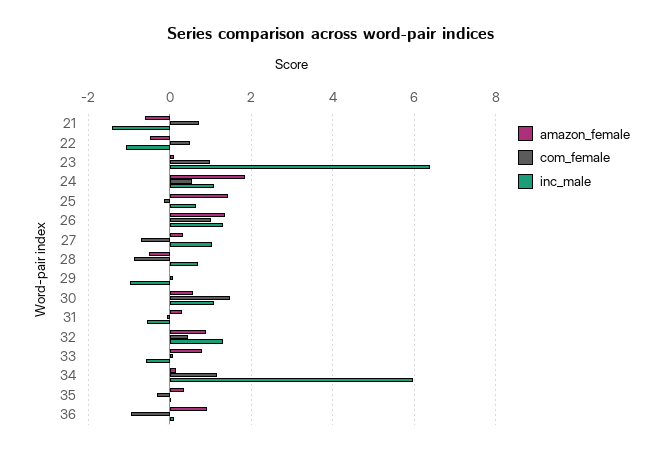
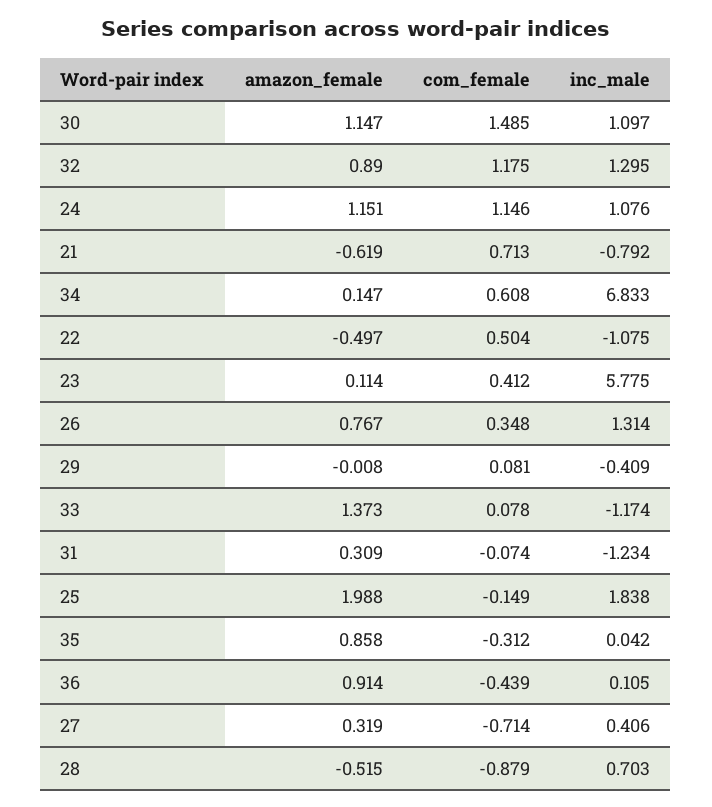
  {
    "amazon_female": {
      "21": -0.619,
      "22": -0.497,
      "23": 0.114,
-     "24": 1.8,
+     "24": 1.151,
-     "25": 1.4,
+     "25": 1.988,
-     "26": 1.4,
+     "26": 0.767,
      "27": 0.319,
      "28": -0.515,
      "29": -0.008,
-     "30": 0.6,
+     "30": 1.147,
      "31": 0.309,
      "32": 0.89,
-     "33": 0.8,
+     "33": 1.373,
      "34": 0.147,
-     "35": 0.4,
+     "35": 0.858,
      "36": 0.914
    },
    "com_female": {
      "21": 0.713,
      "22": 0.504,
-     "23": 1,
+     "23": 0.412,
-     "24": 0.6,
+     "24": 1.146,
      "25": -0.149,
-     "26": 1,
+     "26": 0.348,
      "27": -0.714,
      "28": -0.879,
      "29": 0.081,
      "30": 1.485,
      "31": -0.074,
-     "32": 0.4,
+     "32": 1.175,
      "33": 0.078,
-     "34": 1.2,
+     "34": 0.608,
      "35": -0.312,
-     "36": -1
+     "36": -0.439
    },
    "inc_male": {
-     "21": -1.4,
+     "21": -0.792,
      "22": -1.075,
-     "23": 6.4,
+     "23": 5.775,
      "24": 1.076,
-     "25": 0.6,
+     "25": 1.838,
      "26": 1.314,
-     "27": 1,
+     "27": 0.406,
      "28": 0.703,
-     "29": -1,
+     "29": -0.409,
      "30": 1.097,
-     "31": -0.6,
+     "31": -1.234,
      "32": 1.295,
-     "33": -0.6,
+     "33": -1.174,
-     "34": 6,
+     "34": 6.833,
      "35": 0.042,
      "36": 0.105
    }
  }

